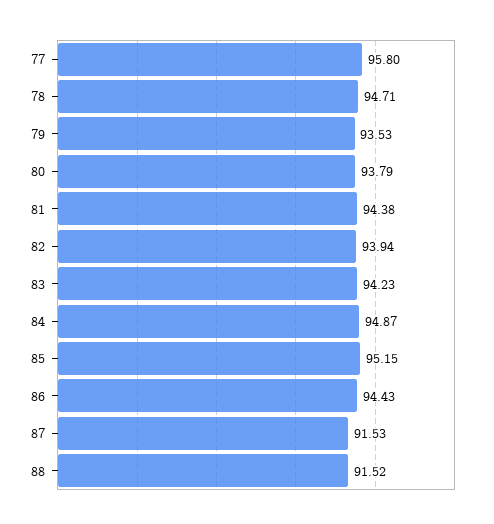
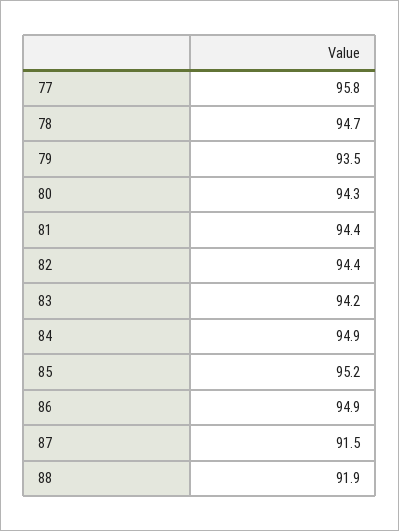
  {
    "77": 95.8,
    "78": 94.71,
    "79": 93.53,
-   "80": 93.79,
+   "80": 94.3,
    "81": 94.38,
-   "82": 93.94,
+   "82": 94.4,
    "83": 94.23,
    "84": 94.87,
    "85": 95.15,
-   "86": 94.43,
+   "86": 94.9,
    "87": 91.53,
-   "88": 91.52
+   "88": 91.9
  }

